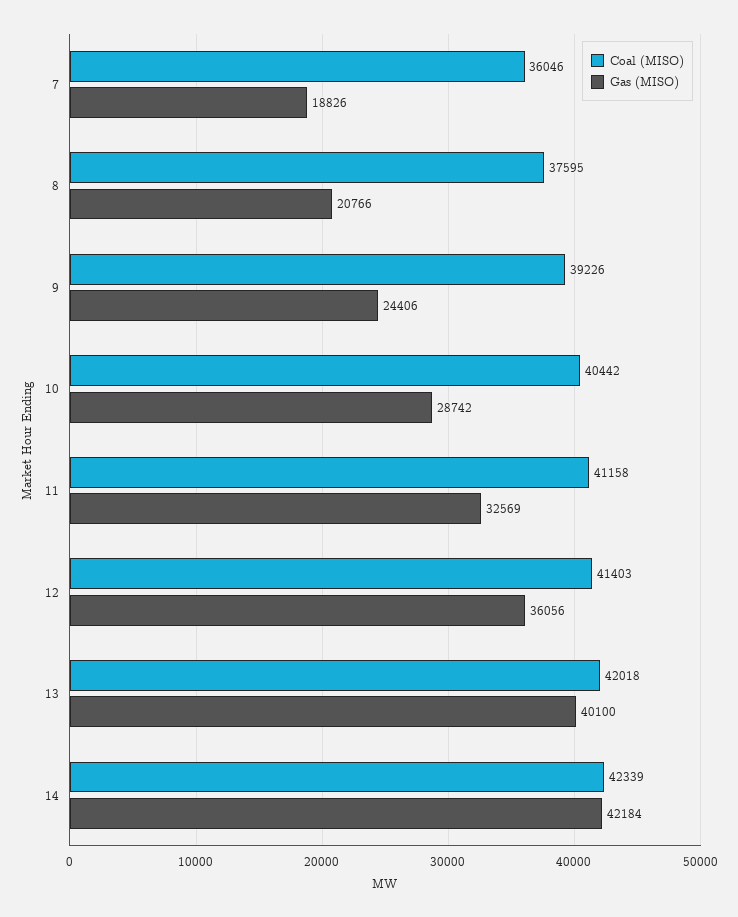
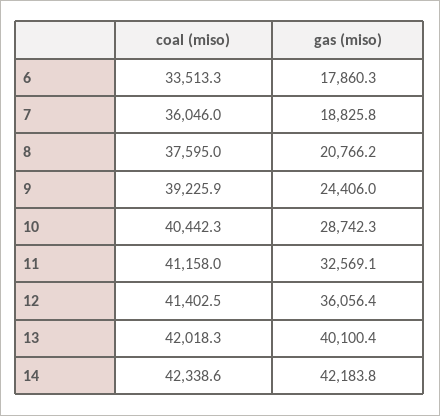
  {
    "Coal (MISO)": {
      "7": 36046,
      "8": 37595,
      "9": 39225.9,
      "10": 40442.3,
      "11": 41158,
      "12": 41402.5,
      "13": 42018.3,
-     "14": 42338.6
+     "14": 42338.6,
+     "6": 33513.3
    },
    "Gas (MISO)": {
      "7": 18825.8,
      "8": 20766.2,
      "9": 24406,
      "10": 28742.3,
      "11": 32569.1,
      "12": 36056.4,
      "13": 40100.4,
-     "14": 42183.8
+     "14": 42183.8,
+     "6": 17860.3
    }
  }

